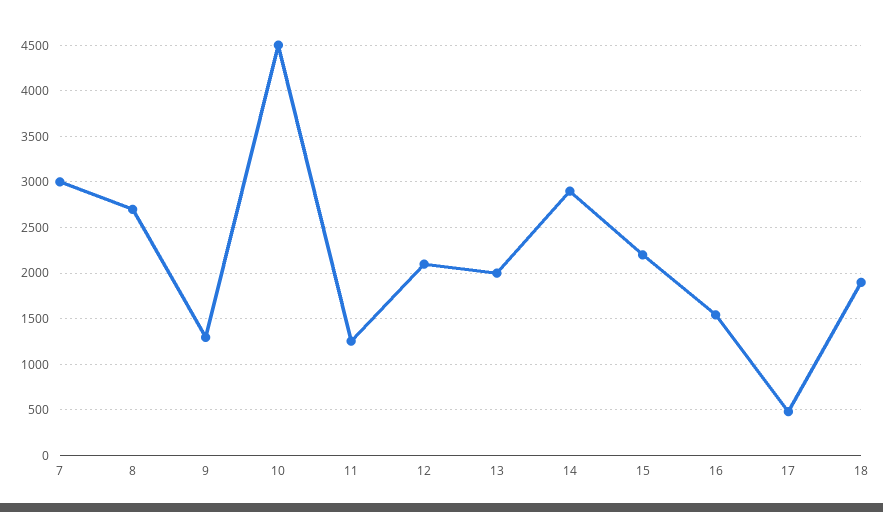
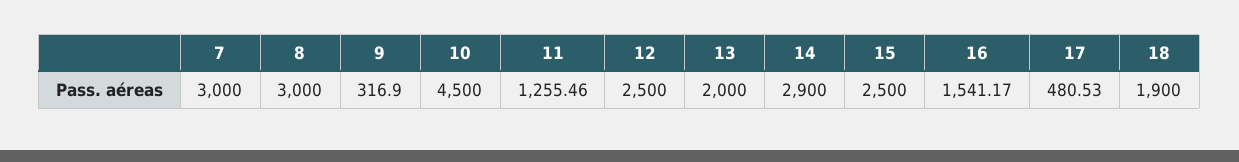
  {
    "7": 3000,
-   "8": 2700,
+   "8": 3000,
-   "9": 1300,
+   "9": 316.9,
    "10": 4500,
    "11": 1255.46,
-   "12": 2100,
+   "12": 2500,
    "13": 2000,
    "14": 2900,
-   "15": 2200,
+   "15": 2500,
    "16": 1541.17,
    "17": 480.53,
    "18": 1900
  }

